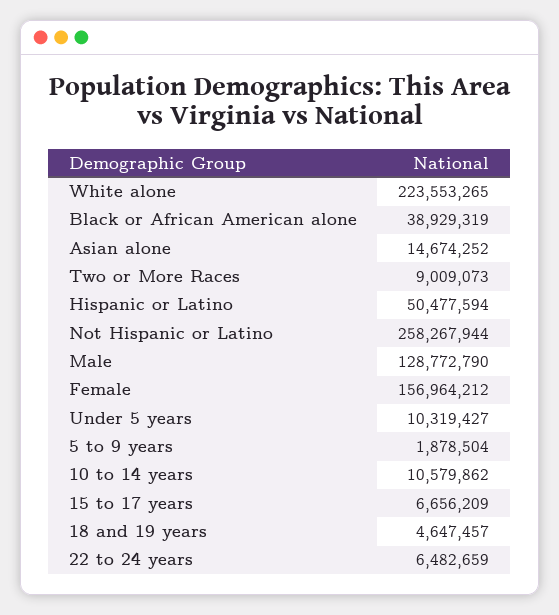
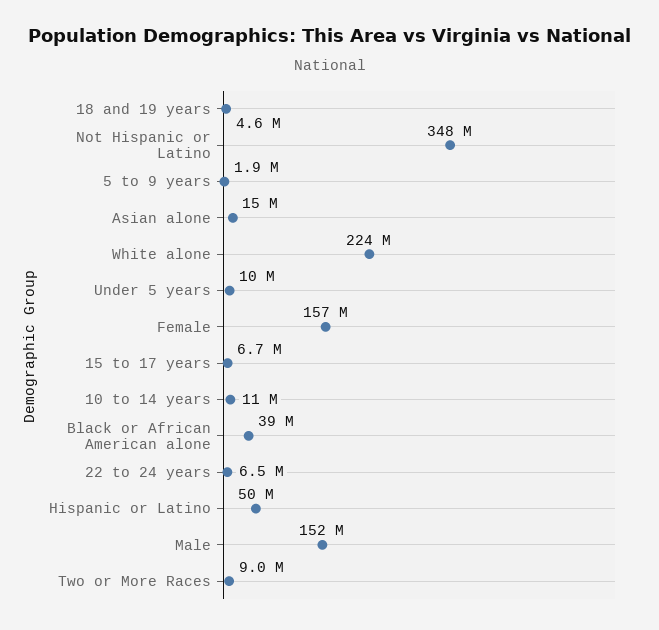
  {
    "White alone": 223553265,
    "Black or African American alone": 38929319,
    "Asian alone": 14674252,
    "Two or More Races": 9009073,
    "Hispanic or Latino": 50477594,
-   "Not Hispanic or Latino": 258267944,
+   "Not Hispanic or Latino": 348000000,
-   "Male": 128772790,
+   "Male": 152000000,
    "Female": 156964212,
    "Under 5 years": 10319427,
    "5 to 9 years": 1878504,
    "10 to 14 years": 10579862,
    "15 to 17 years": 6656209,
    "18 and 19 years": 4647457,
    "22 to 24 years": 6482659
  }

